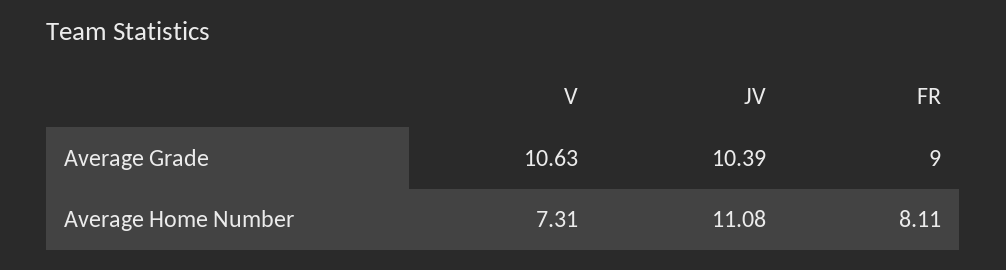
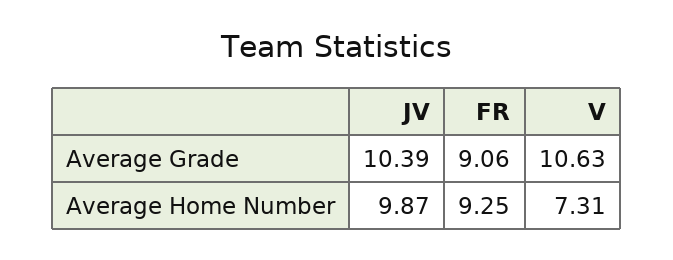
  {
    "V": {
      "Average Grade": 10.63,
      "Average Home Number": 7.31
    },
    "JV": {
      "Average Grade": 10.39,
-     "Average Home Number": 11.08
+     "Average Home Number": 9.87
    },
    "FR": {
-     "Average Grade": 9,
+     "Average Grade": 9.06,
-     "Average Home Number": 8.11
+     "Average Home Number": 9.25
    }
  }

